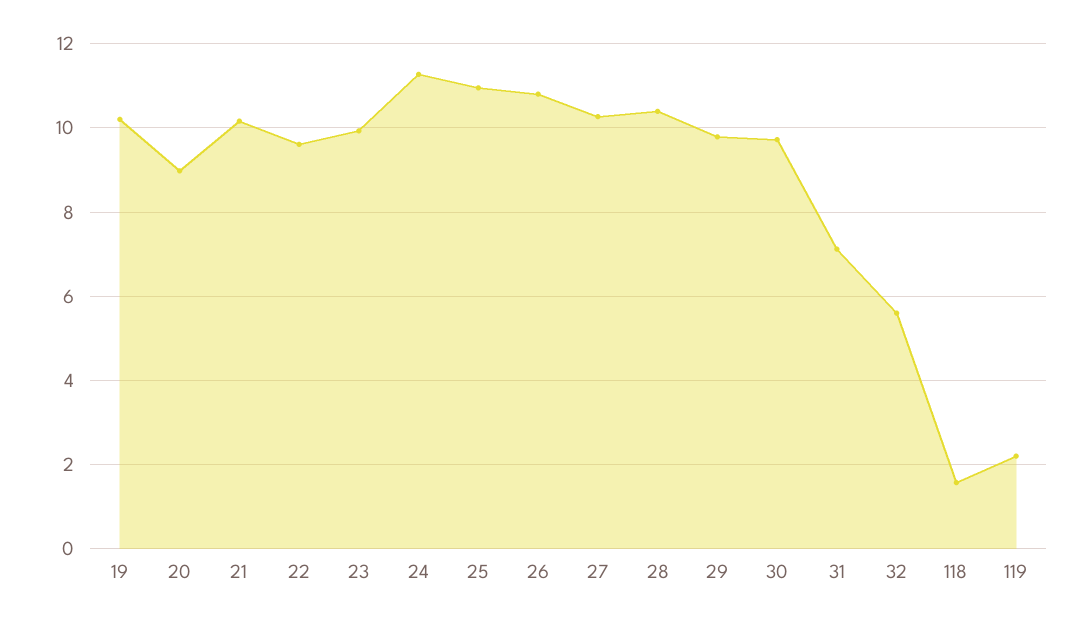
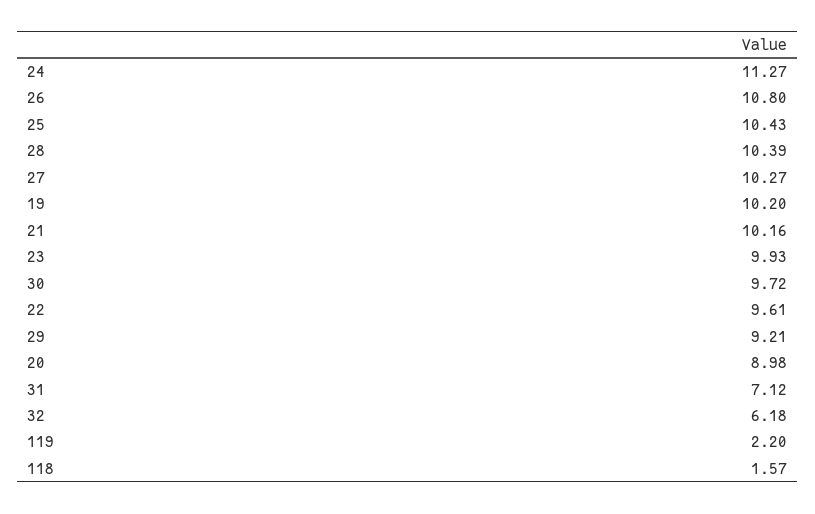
  {
    "19": 10.2,
    "20": 8.98,
    "21": 10.16,
    "22": 9.61,
    "23": 9.93,
    "24": 11.27,
-   "25": 11,
+   "25": 10.43,
    "26": 10.8,
    "27": 10.27,
    "28": 10.39,
-   "29": 9.8,
+   "29": 9.21,
    "30": 9.72,
    "31": 7.12,
-   "32": 5.6,
+   "32": 6.18,
    "118": 1.57,
    "119": 2.2
  }

